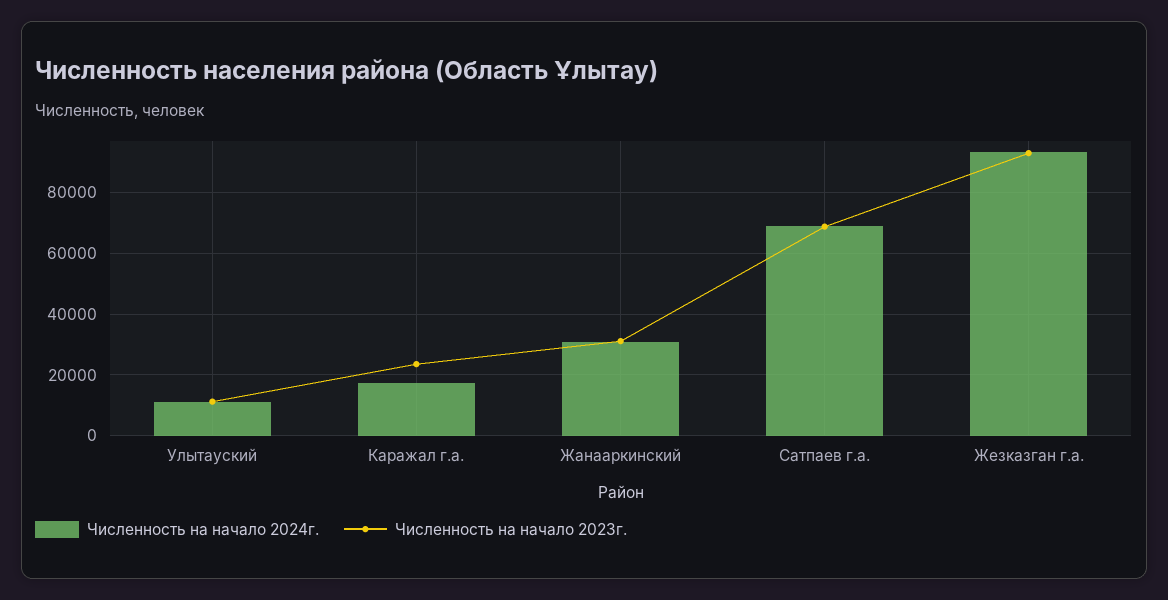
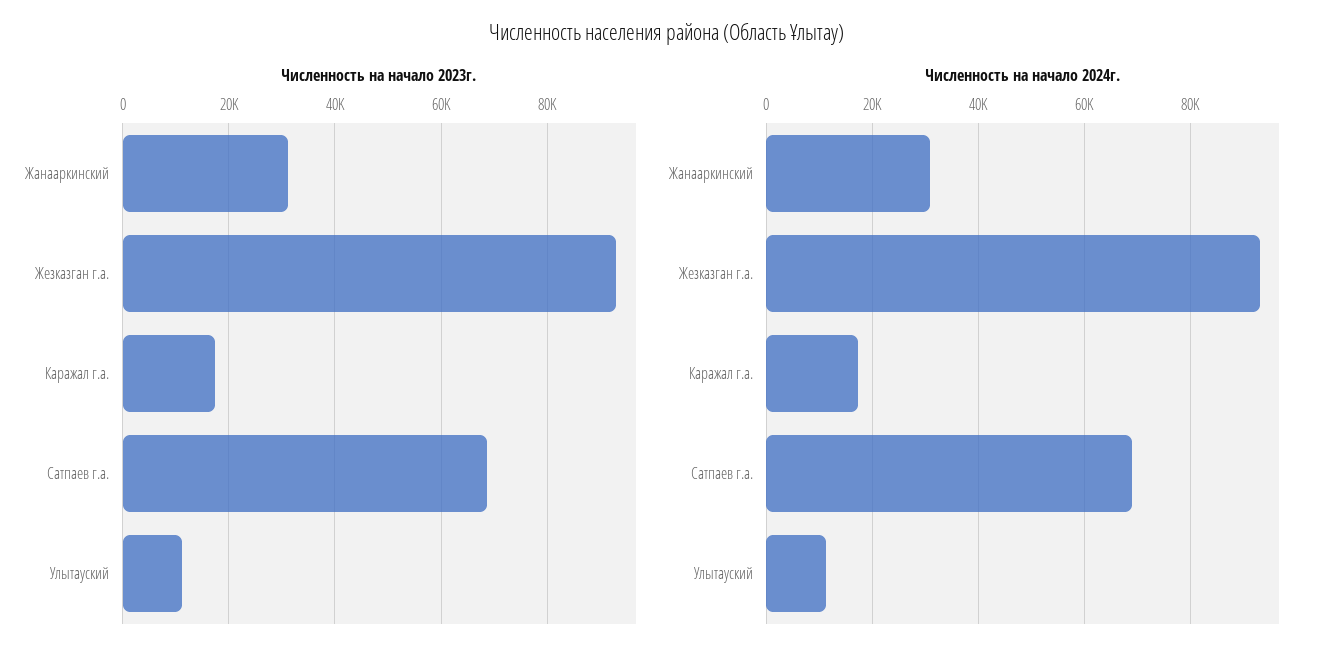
  {
    "Численность на начало 2024г.": {
      "Улытауский": 12000,
      "Каражал г.а.": 18000,
      "Жанааркинский": 30000,
      "Сатпаев г.а.": 68000,
      "Жезказган г.а.": 94000
    },
    "Численность на начало 2023г.": {
      "Улытауский": 12000,
-     "Каражал г.а.": 24000,
+     "Каражал г.а.": 18000,
      "Жанааркинский": 32000,
      "Сатпаев г.а.": 68000,
      "Жезказган г.а.": 92000
    }
  }

